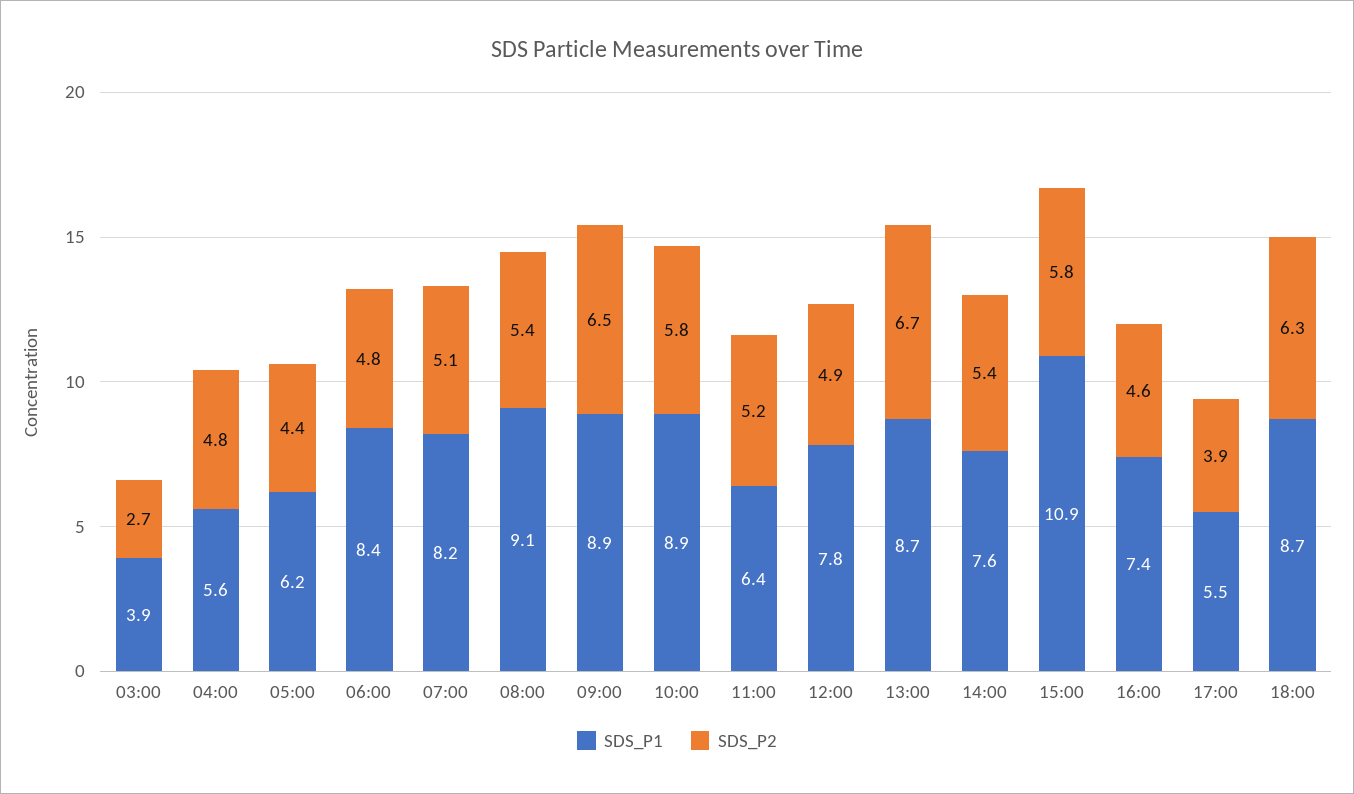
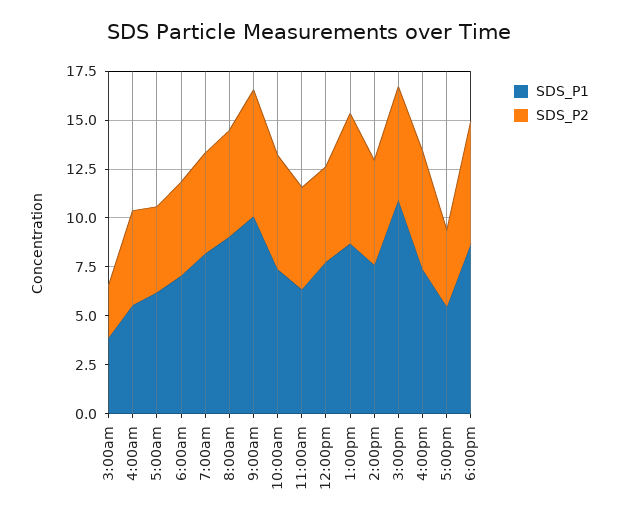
  {
    "SDS_P1": {
      "03:00": 3.9,
      "04:00": 5.6,
      "05:00": 6.2,
-     "06:00": 8.4,
+     "06:00": 7,
      "07:00": 8.2,
      "08:00": 9.1,
-     "09:00": 8.9,
+     "09:00": 10,
-     "10:00": 8.9,
+     "10:00": 7.5,
      "11:00": 6.4,
      "12:00": 7.8,
      "13:00": 8.7,
      "14:00": 7.6,
      "15:00": 10.9,
      "16:00": 7.4,
      "17:00": 5.5,
      "18:00": 8.7
    },
    "SDS_P2": {
      "03:00": 2.7,
      "04:00": 4.8,
      "05:00": 4.4,
      "06:00": 4.8,
      "07:00": 5.1,
      "08:00": 5.4,
      "09:00": 6.5,
      "10:00": 5.8,
      "11:00": 5.2,
      "12:00": 4.9,
      "13:00": 6.7,
      "14:00": 5.4,
      "15:00": 5.8,
-     "16:00": 4.6,
+     "16:00": 6,
      "17:00": 3.9,
      "18:00": 6.3
    }
  }

